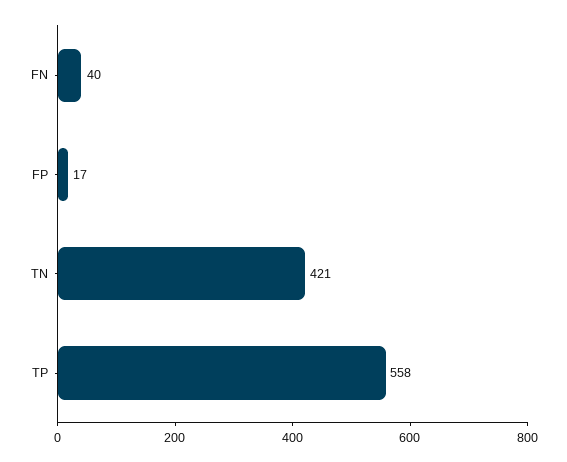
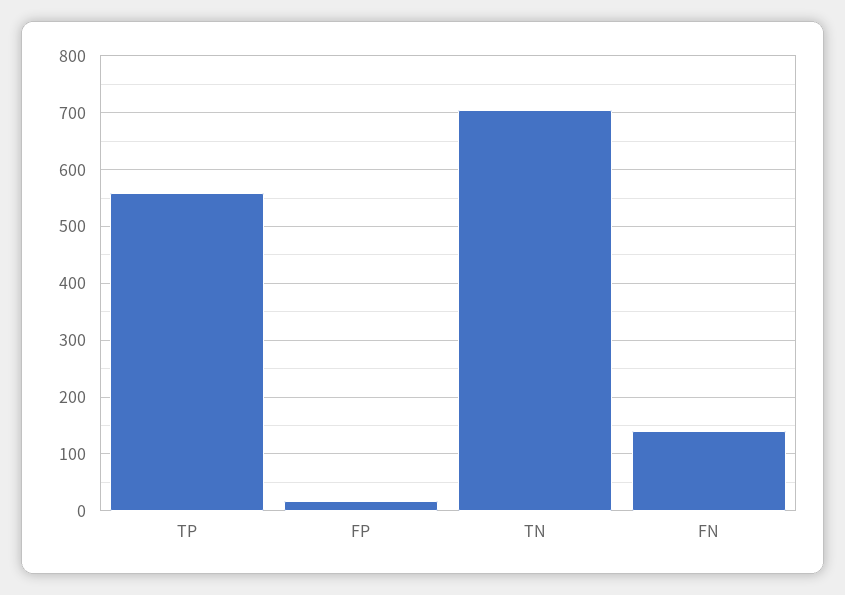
  {
-   "FN": 40,
+   "FN": 140,
    "FP": 17,
-   "TN": 421,
+   "TN": 700,
    "TP": 558
  }

